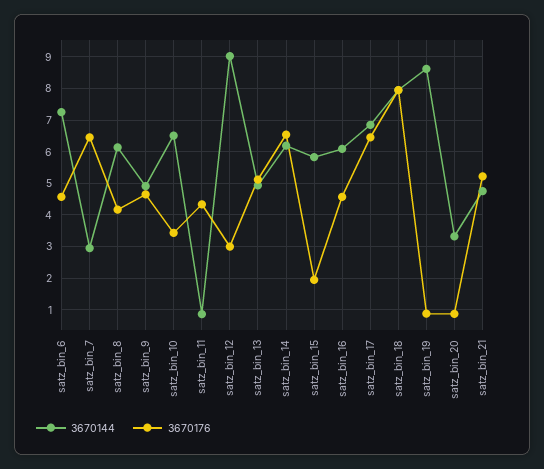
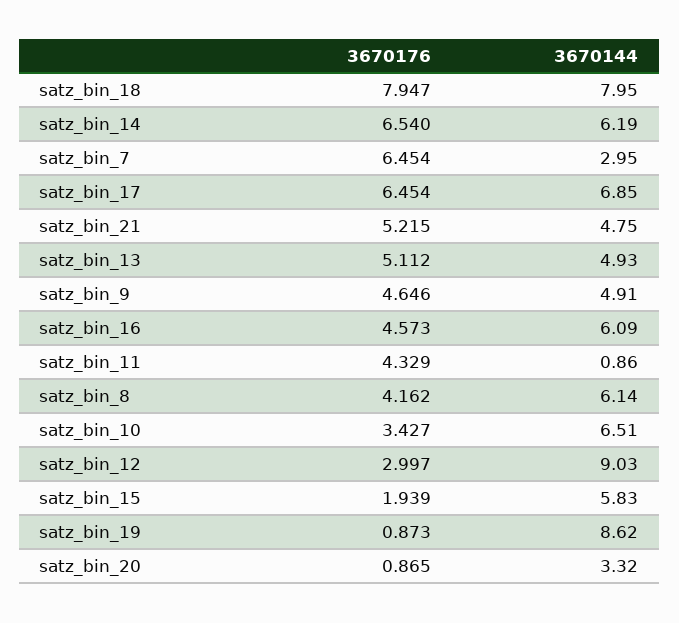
  {
    "3670144": {
-     "satz_bin_6": 7.2,
      "satz_bin_7": 2.95,
      "satz_bin_8": 6.14,
      "satz_bin_9": 4.91,
      "satz_bin_10": 6.51,
      "satz_bin_11": 0.86,
      "satz_bin_12": 9.03,
      "satz_bin_13": 4.93,
      "satz_bin_14": 6.19,
      "satz_bin_15": 5.83,
      "satz_bin_16": 6.09,
      "satz_bin_17": 6.85,
      "satz_bin_18": 7.95,
      "satz_bin_19": 8.62,
      "satz_bin_20": 3.32,
      "satz_bin_21": 4.75
    },
    "3670176": {
-     "satz_bin_6": 4.6,
      "satz_bin_7": 6.454,
      "satz_bin_8": 4.162,
      "satz_bin_9": 4.646,
      "satz_bin_10": 3.427,
      "satz_bin_11": 4.329,
      "satz_bin_12": 2.997,
      "satz_bin_13": 5.112,
      "satz_bin_14": 6.54,
      "satz_bin_15": 1.939,
      "satz_bin_16": 4.573,
      "satz_bin_17": 6.454,
      "satz_bin_18": 7.947,
      "satz_bin_19": 0.873,
      "satz_bin_20": 0.865,
      "satz_bin_21": 5.215
    }
  }

